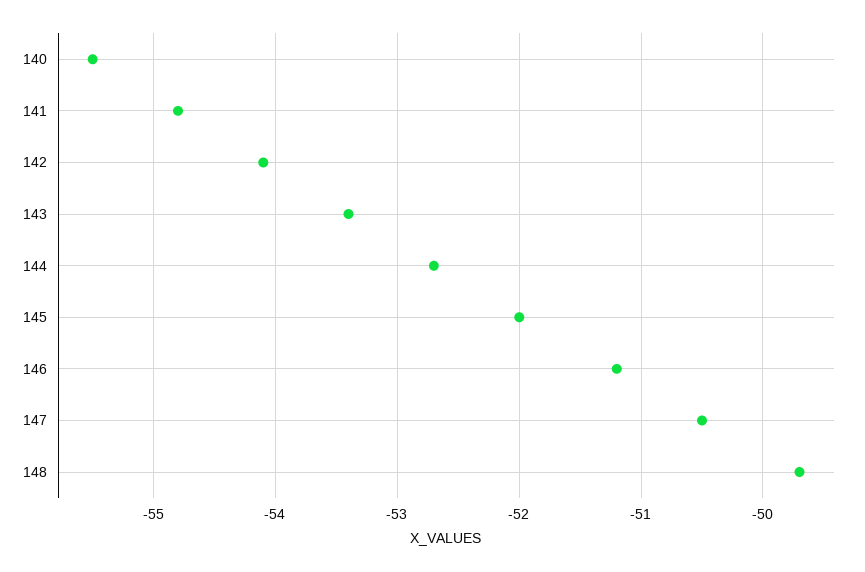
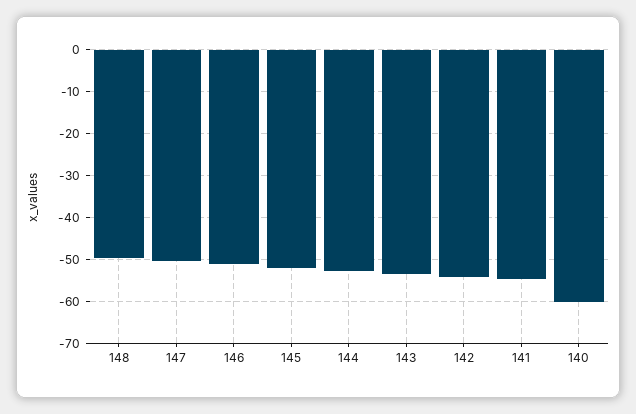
  {
-   "140": -55.5,
+   "140": -60,
    "141": -54.8,
    "142": -54.1,
    "143": -53.4,
    "144": -52.7,
    "145": -52,
    "146": -51.2,
    "147": -50.5,
    "148": -49.7
  }

